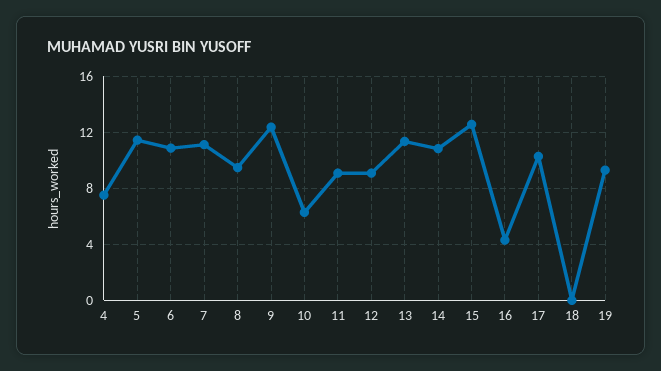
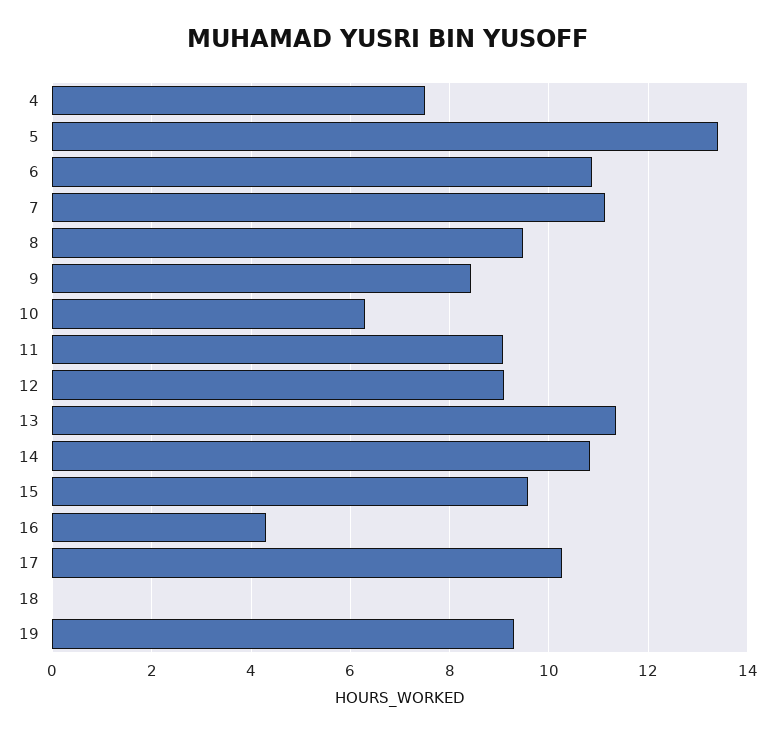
  {
    "4": 7.6,
-   "5": 11.5,
+   "5": 13.4,
    "6": 10.8,
    "7": 11.2,
    "8": 9.4,
-   "9": 12.5,
+   "9": 8.4,
    "10": 6.2,
    "11": 9,
    "12": 9,
    "13": 11.4,
    "14": 10.8,
-   "15": 12.5,
+   "15": 9.6,
    "16": 4.4,
    "17": 10.2,
    "18": 0,
    "19": 9.4
  }

